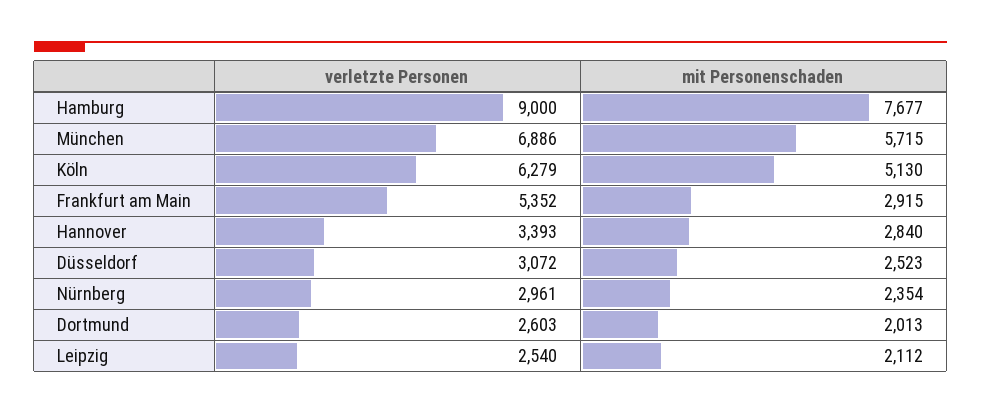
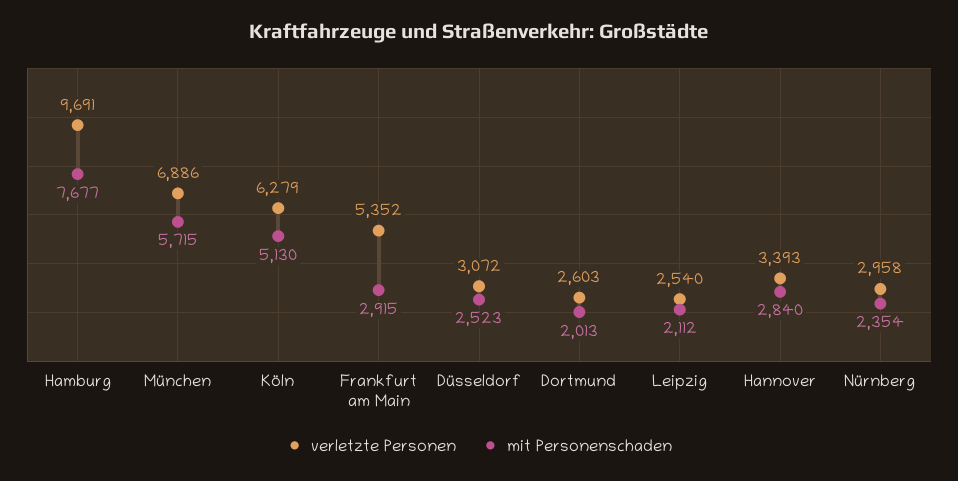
  {
    "verletzte Personen": {
-     "Hamburg": 9000,
+     "Hamburg": 9691,
      "München": 6886,
      "Köln": 6279,
      "Frankfurt am Main": 5352,
      "Hannover": 3393,
      "Düsseldorf": 3072,
-     "Nürnberg": 2961,
+     "Nürnberg": 2958,
      "Dortmund": 2603,
      "Leipzig": 2540
    },
    "mit Personenschaden": {
      "Hamburg": 7677,
      "München": 5715,
      "Köln": 5130,
      "Frankfurt am Main": 2915,
      "Hannover": 2840,
      "Düsseldorf": 2523,
      "Nürnberg": 2354,
      "Dortmund": 2013,
      "Leipzig": 2112
    }
  }

